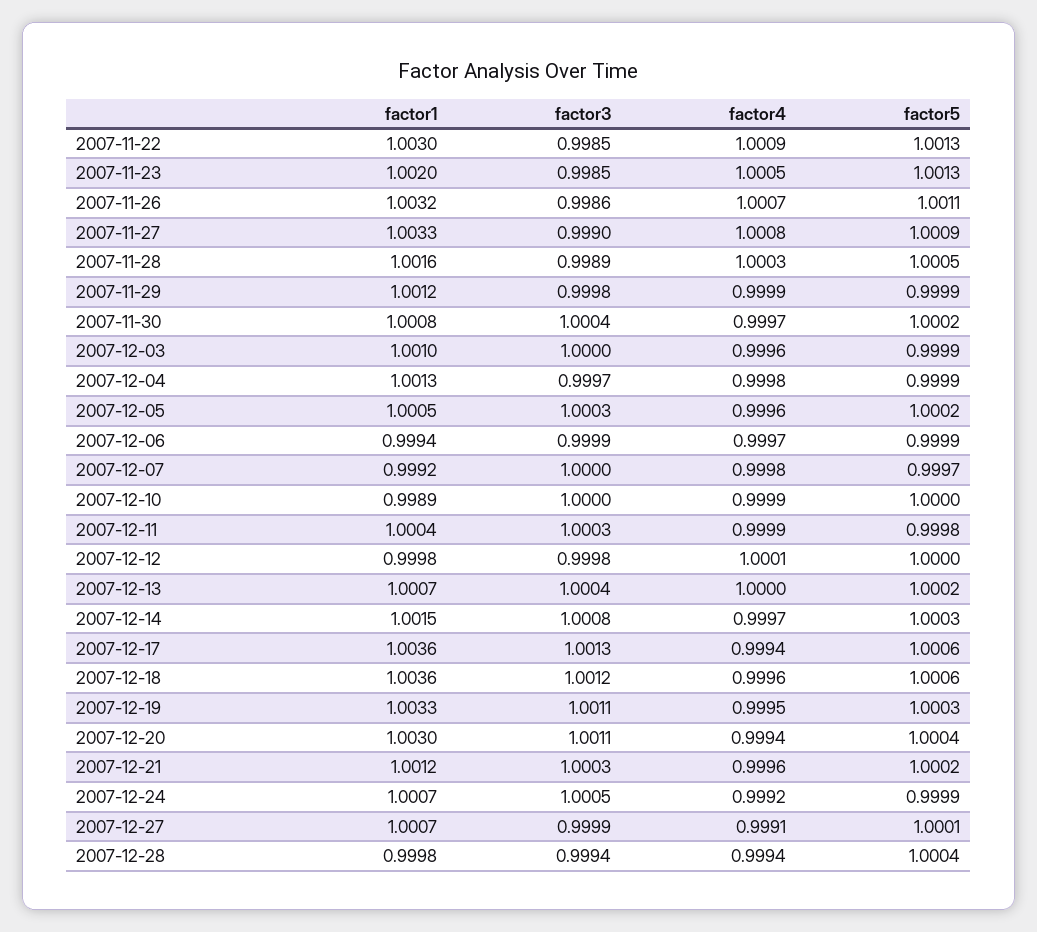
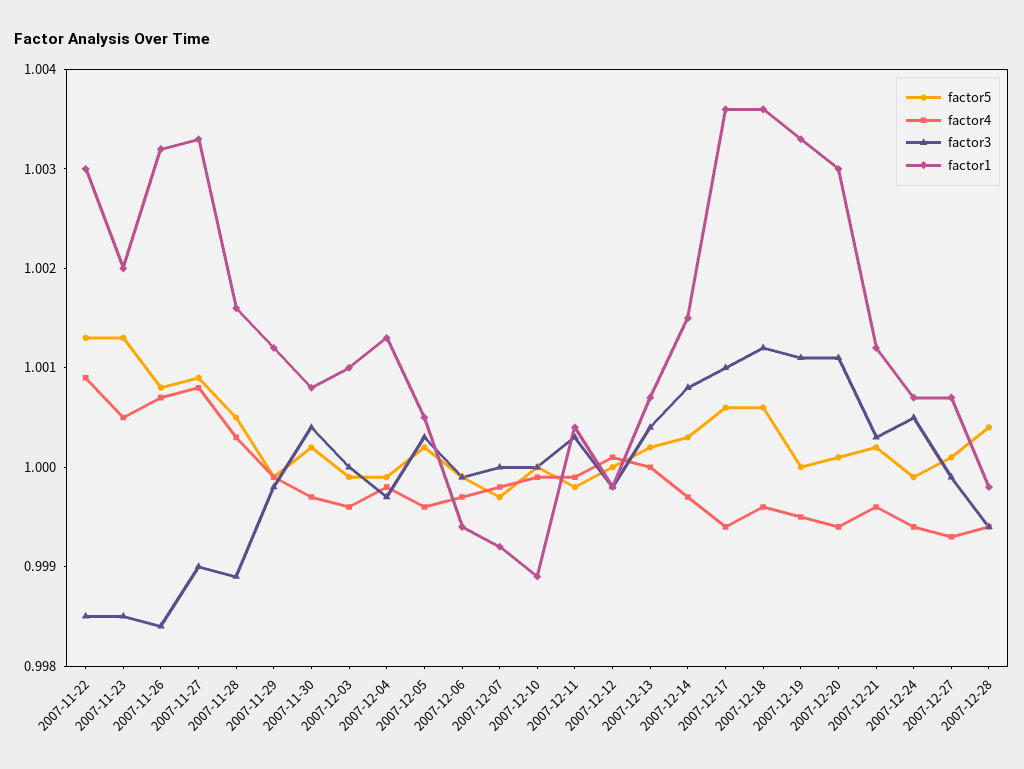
  {
    "factor1": {
      "2007-11-22": 1.003,
      "2007-11-23": 1.002,
      "2007-11-26": 1.0032,
      "2007-11-27": 1.0033,
      "2007-11-28": 1.0016,
      "2007-11-29": 1.0012,
      "2007-11-30": 1.0008,
      "2007-12-03": 1.001,
      "2007-12-04": 1.0013,
      "2007-12-05": 1.0005,
      "2007-12-06": 0.9994,
      "2007-12-07": 0.9992,
      "2007-12-10": 0.9989,
      "2007-12-11": 1.0004,
      "2007-12-12": 0.9998,
      "2007-12-13": 1.0007,
      "2007-12-14": 1.0015,
      "2007-12-17": 1.0036,
      "2007-12-18": 1.0036,
      "2007-12-19": 1.0033,
      "2007-12-20": 1.003,
      "2007-12-21": 1.0012,
      "2007-12-24": 1.0007,
      "2007-12-27": 1.0007,
      "2007-12-28": 0.9998
    },
    "factor3": {
      "2007-11-22": 0.9985,
      "2007-11-23": 0.9985,
-     "2007-11-26": 0.9986,
+     "2007-11-26": 0.9984,
      "2007-11-27": 0.999,
      "2007-11-28": 0.9989,
      "2007-11-29": 0.9998,
      "2007-11-30": 1.0004,
      "2007-12-03": 1,
      "2007-12-04": 0.9997,
      "2007-12-05": 1.0003,
      "2007-12-06": 0.9999,
      "2007-12-07": 1,
      "2007-12-10": 1,
      "2007-12-11": 1.0003,
      "2007-12-12": 0.9998,
      "2007-12-13": 1.0004,
      "2007-12-14": 1.0008,
-     "2007-12-17": 1.0013,
+     "2007-12-17": 1.001,
      "2007-12-18": 1.0012,
      "2007-12-19": 1.0011,
      "2007-12-20": 1.0011,
      "2007-12-21": 1.0003,
      "2007-12-24": 1.0005,
      "2007-12-27": 0.9999,
      "2007-12-28": 0.9994
    },
    "factor4": {
      "2007-11-22": 1.0009,
      "2007-11-23": 1.0005,
      "2007-11-26": 1.0007,
      "2007-11-27": 1.0008,
      "2007-11-28": 1.0003,
      "2007-11-29": 0.9999,
      "2007-11-30": 0.9997,
      "2007-12-03": 0.9996,
      "2007-12-04": 0.9998,
      "2007-12-05": 0.9996,
      "2007-12-06": 0.9997,
      "2007-12-07": 0.9998,
      "2007-12-10": 0.9999,
      "2007-12-11": 0.9999,
      "2007-12-12": 1.0001,
      "2007-12-13": 1,
      "2007-12-14": 0.9997,
      "2007-12-17": 0.9994,
      "2007-12-18": 0.9996,
      "2007-12-19": 0.9995,
      "2007-12-20": 0.9994,
      "2007-12-21": 0.9996,
-     "2007-12-24": 0.9992,
+     "2007-12-24": 0.9994,
-     "2007-12-27": 0.9991,
+     "2007-12-27": 0.9993,
      "2007-12-28": 0.9994
    },
    "factor5": {
      "2007-11-22": 1.0013,
      "2007-11-23": 1.0013,
-     "2007-11-26": 1.0011,
+     "2007-11-26": 1.0008,
      "2007-11-27": 1.0009,
      "2007-11-28": 1.0005,
      "2007-11-29": 0.9999,
      "2007-11-30": 1.0002,
      "2007-12-03": 0.9999,
      "2007-12-04": 0.9999,
      "2007-12-05": 1.0002,
      "2007-12-06": 0.9999,
      "2007-12-07": 0.9997,
      "2007-12-10": 1,
      "2007-12-11": 0.9998,
      "2007-12-12": 1,
      "2007-12-13": 1.0002,
      "2007-12-14": 1.0003,
      "2007-12-17": 1.0006,
      "2007-12-18": 1.0006,
-     "2007-12-19": 1.0003,
+     "2007-12-19": 1,
-     "2007-12-20": 1.0004,
+     "2007-12-20": 1.0001,
      "2007-12-21": 1.0002,
      "2007-12-24": 0.9999,
      "2007-12-27": 1.0001,
      "2007-12-28": 1.0004
    }
  }

